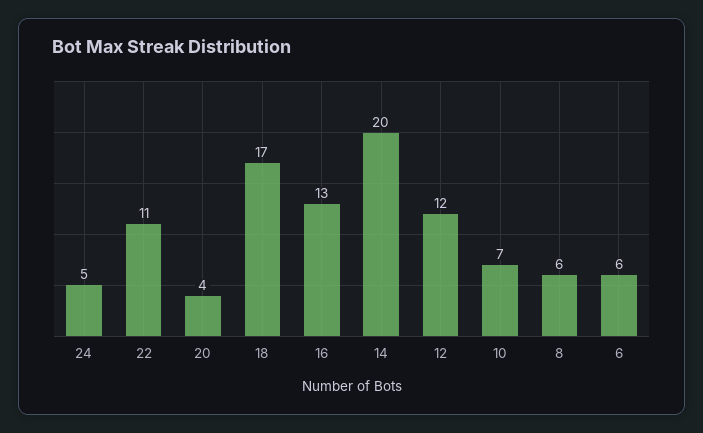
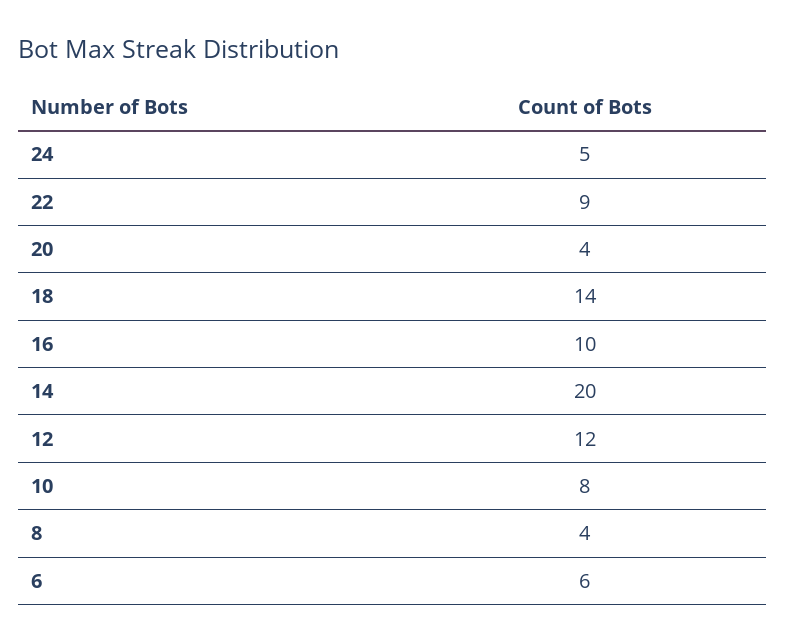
  {
    "24": 5,
-   "22": 11,
+   "22": 9,
    "20": 4,
-   "18": 17,
+   "18": 14,
-   "16": 13,
+   "16": 10,
    "14": 20,
    "12": 12,
-   "10": 7,
+   "10": 8,
-   "8": 6,
+   "8": 4,
    "6": 6
  }

